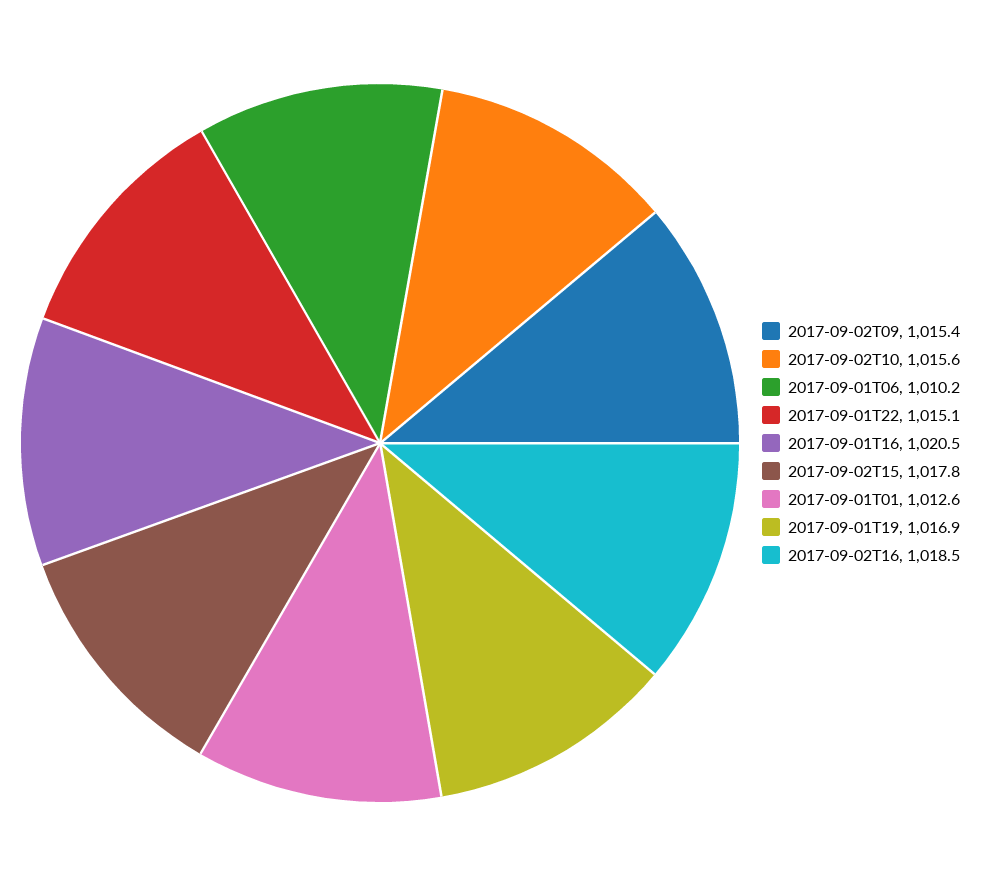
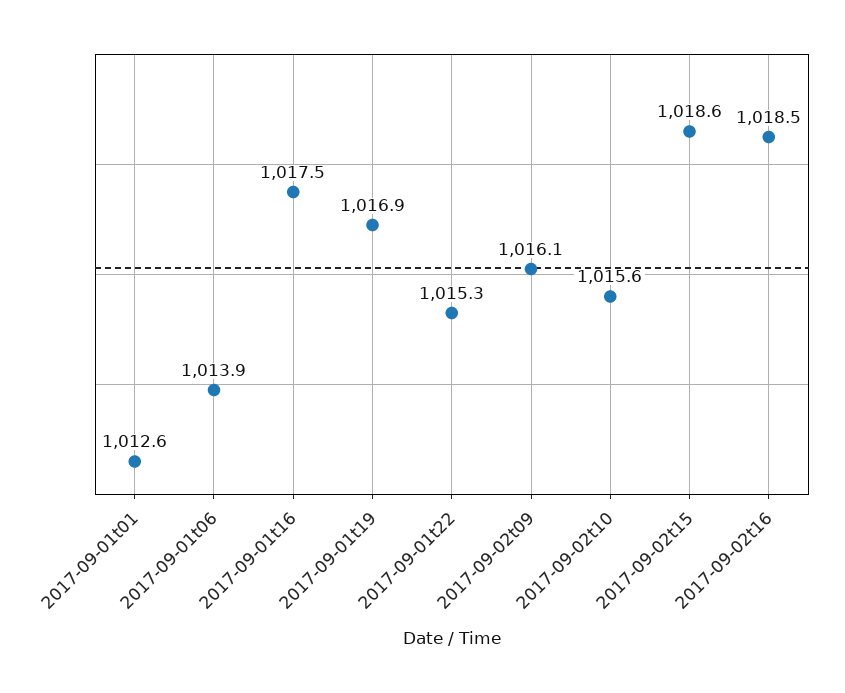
  {
-   "2017-09-02T09": 1015.4,
+   "2017-09-02T09": 1016.1,
    "2017-09-02T10": 1015.6,
-   "2017-09-01T06": 1010.2,
+   "2017-09-01T06": 1013.9,
-   "2017-09-01T22": 1015.1,
+   "2017-09-01T22": 1015.3,
-   "2017-09-01T16": 1020.5,
+   "2017-09-01T16": 1017.5,
-   "2017-09-02T15": 1017.8,
+   "2017-09-02T15": 1018.6,
    "2017-09-01T01": 1012.6,
    "2017-09-01T19": 1016.9,
    "2017-09-02T16": 1018.5
  }

